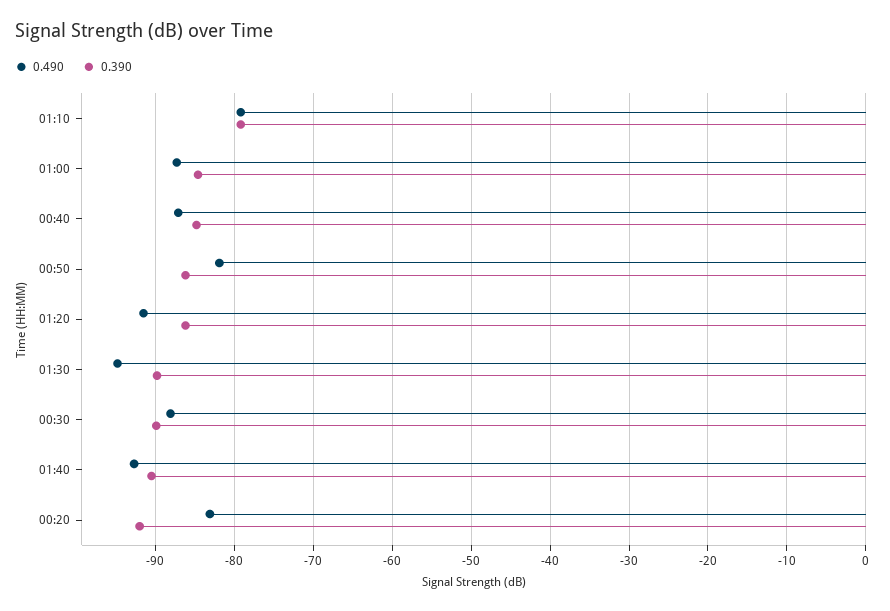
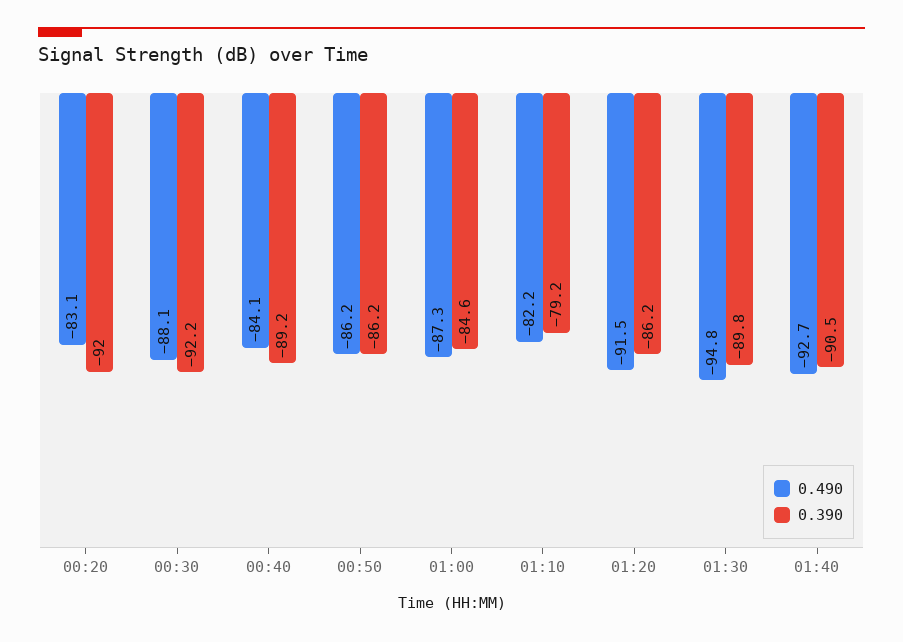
  {
    "0.490": {
-     "01:10": -79,
+     "01:10": -82.2,
      "01:00": -87.3,
-     "00:40": -87,
+     "00:40": -84.1,
-     "00:50": -82,
+     "00:50": -86.2,
      "01:20": -91.5,
      "01:30": -94.8,
      "00:30": -88.1,
      "01:40": -92.7,
      "00:20": -83.1
    },
    "0.390": {
      "01:10": -79.2,
      "01:00": -84.6,
-     "00:40": -85,
+     "00:40": -89.2,
      "00:50": -86.2,
      "01:20": -86.2,
      "01:30": -89.8,
-     "00:30": -90,
+     "00:30": -92.2,
      "01:40": -90.5,
      "00:20": -92
    }
  }

